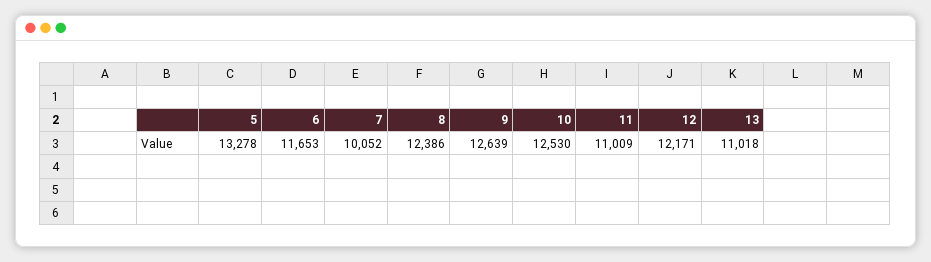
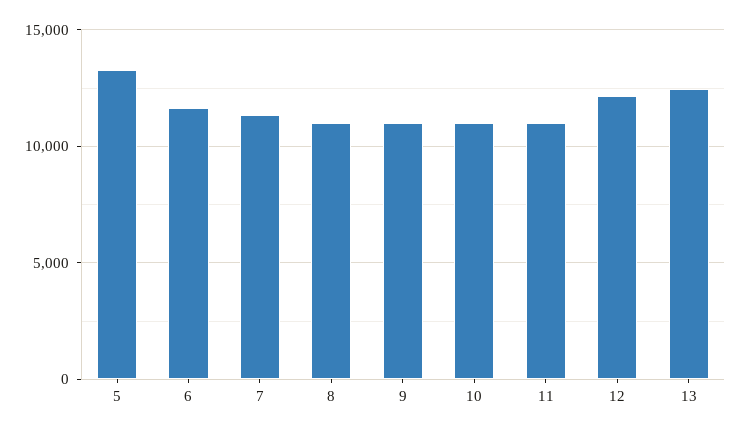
  {
    "5": 13278,
    "6": 11653,
-   "7": 10052,
+   "7": 11500,
-   "8": 12386,
+   "8": 11000,
-   "9": 12639,
+   "9": 11000,
-   "10": 12530,
+   "10": 11000,
    "11": 11009,
    "12": 12171,
-   "13": 11018
+   "13": 12500
  }

